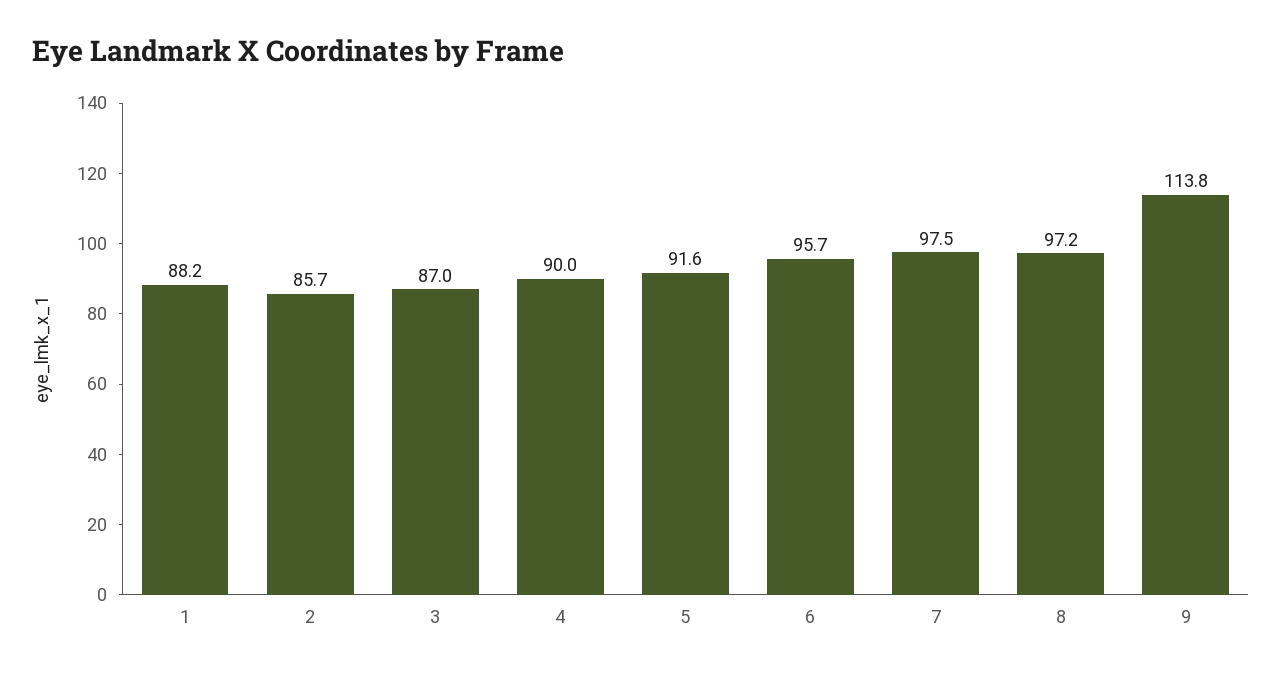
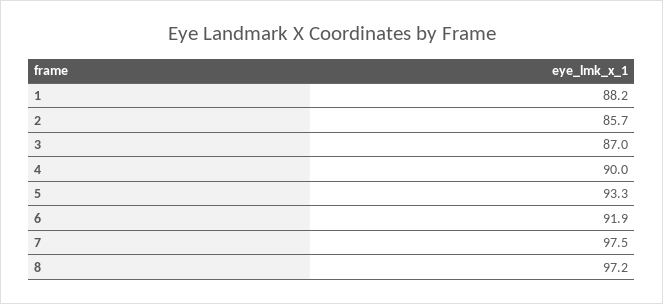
  {
    "1": 88.2,
    "2": 85.7,
    "3": 87,
    "4": 90,
-   "5": 91.6,
+   "5": 93.3,
-   "6": 95.7,
+   "6": 91.9,
    "7": 97.5,
-   "8": 97.2,
+   "8": 97.2
-   "9": 113.8
  }

